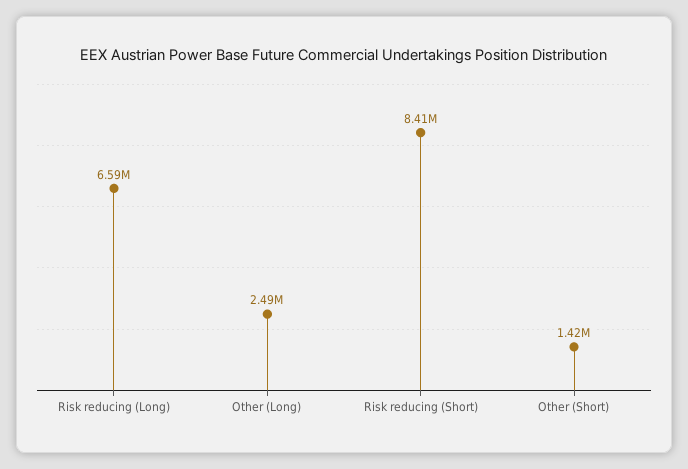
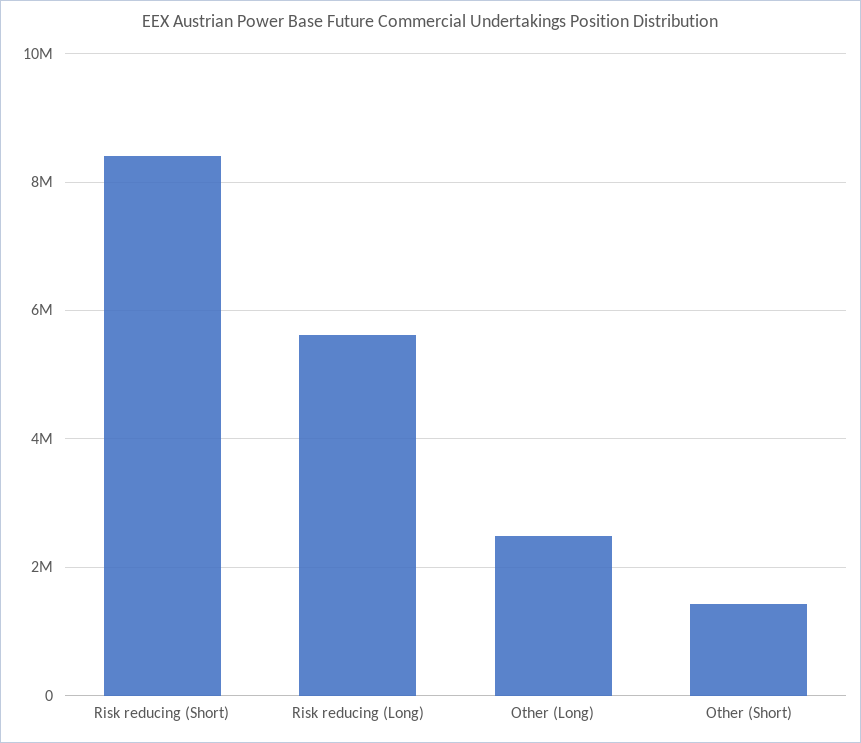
  {
-   "Risk reducing (Long)": 6590000,
+   "Risk reducing (Long)": 5600000,
    "Other (Long)": 2490000,
    "Risk reducing (Short)": 8410000,
    "Other (Short)": 1420000
  }

